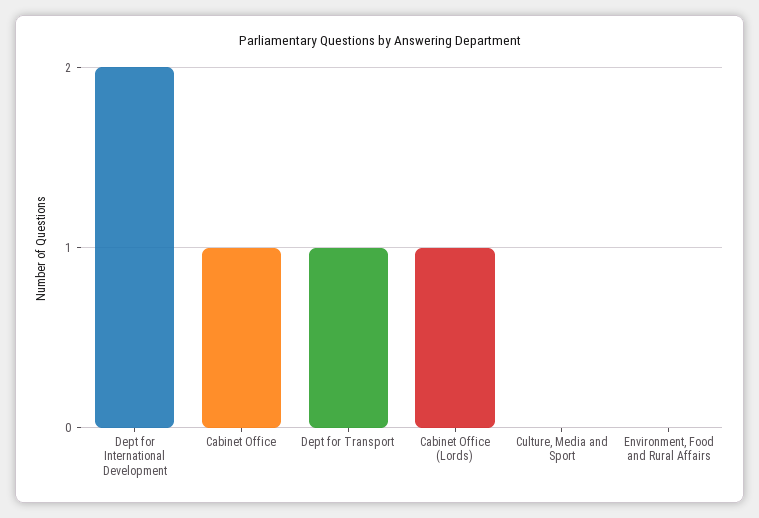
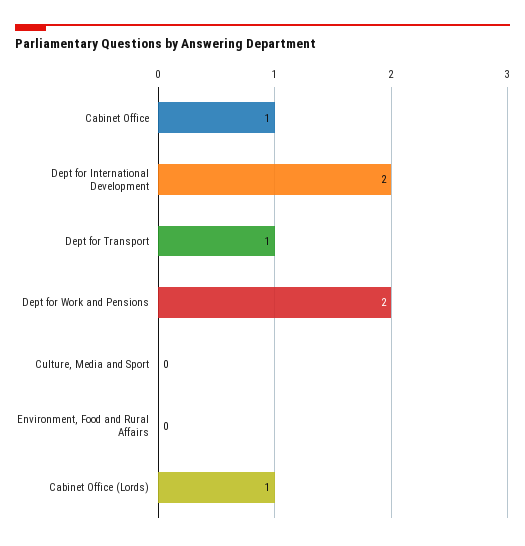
  {
    "Dept for International Development": 2,
    "Cabinet Office": 1,
    "Dept for Transport": 1,
    "Cabinet Office (Lords)": 1,
    "Culture, Media and Sport": 0,
-   "Environment, Food and Rural Affairs": 0
+   "Environment, Food and Rural Affairs": 0,
+   "Dept for Work and Pensions": 2
  }

